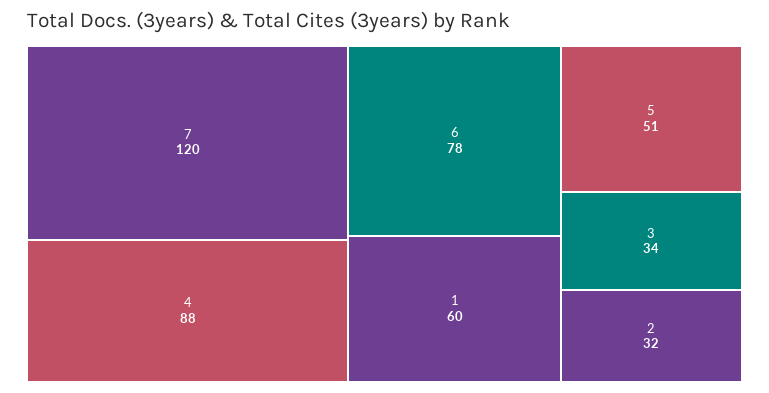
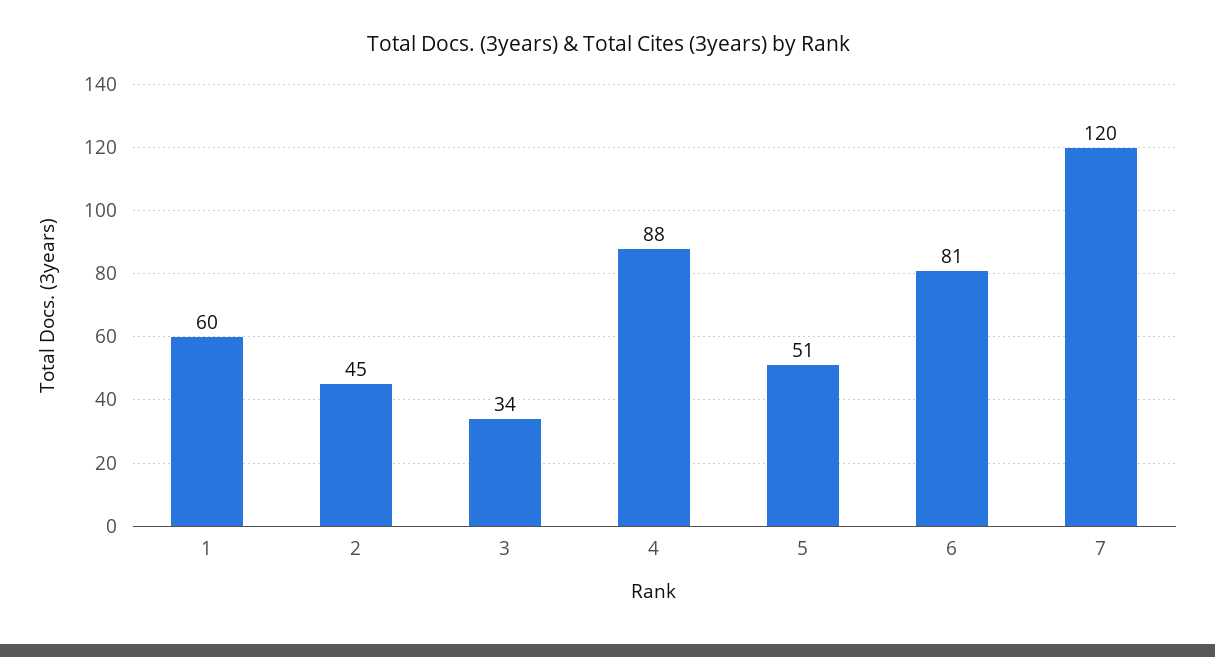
  {
    "7": 120,
    "4": 88,
-   "6": 78,
+   "6": 81,
    "1": 60,
    "5": 51,
    "3": 34,
-   "2": 32
+   "2": 45
  }

